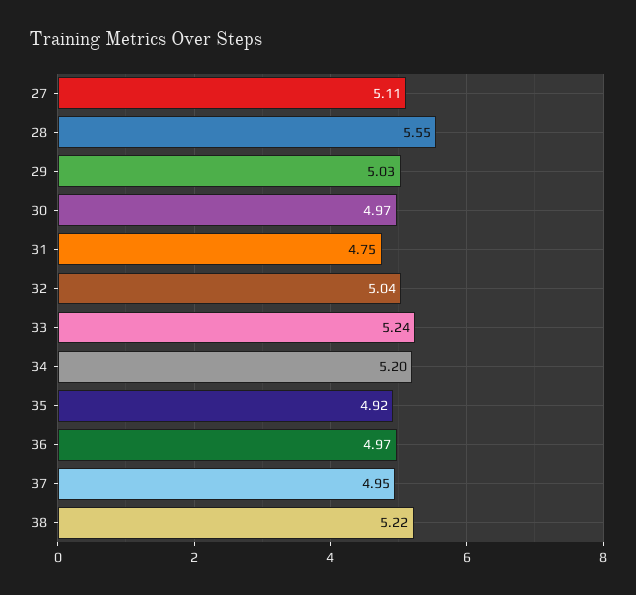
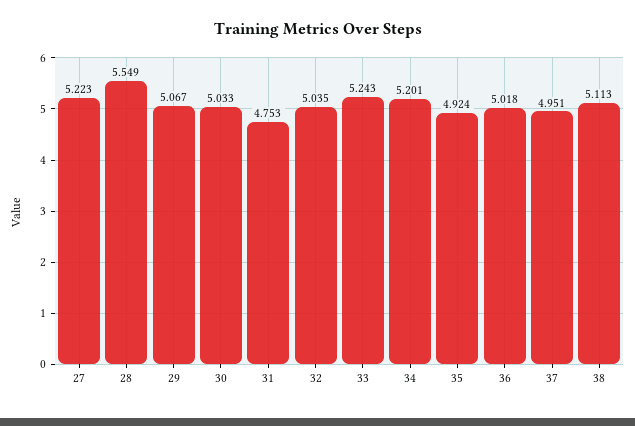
  {
-   "27": 5.11,
+   "27": 5.223,
    "28": 5.549,
-   "29": 5.03,
+   "29": 5.067,
-   "30": 4.97,
+   "30": 5.033,
    "31": 4.753,
    "32": 5.035,
    "33": 5.243,
    "34": 5.201,
    "35": 4.924,
-   "36": 4.97,
+   "36": 5.018,
    "37": 4.951,
-   "38": 5.22
+   "38": 5.113
  }

